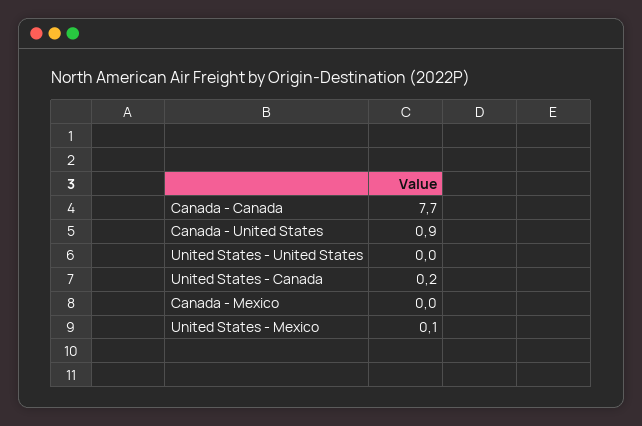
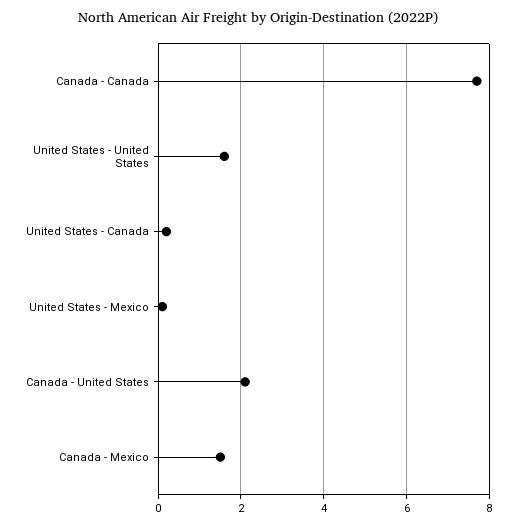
  {
    "Canada - Canada": 7.7,
-   "Canada - United States": 0.9,
+   "Canada - United States": 2,
-   "United States - United States": 0,
+   "United States - United States": 1.5,
    "United States - Canada": 0.2,
-   "Canada - Mexico": 0,
+   "Canada - Mexico": 1.5,
    "United States - Mexico": 0.1
  }

